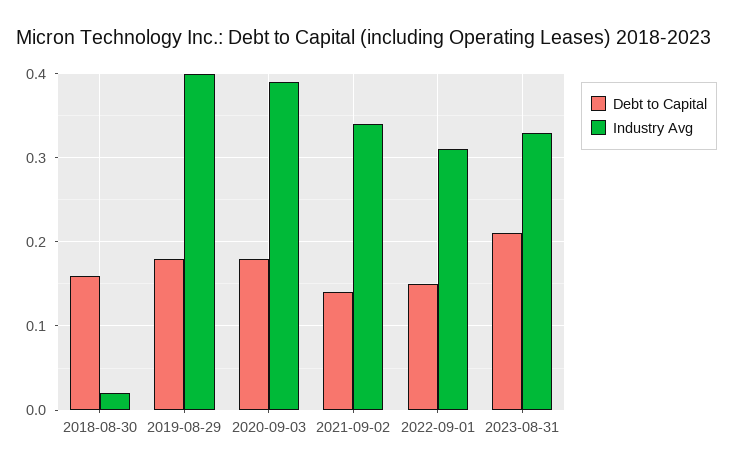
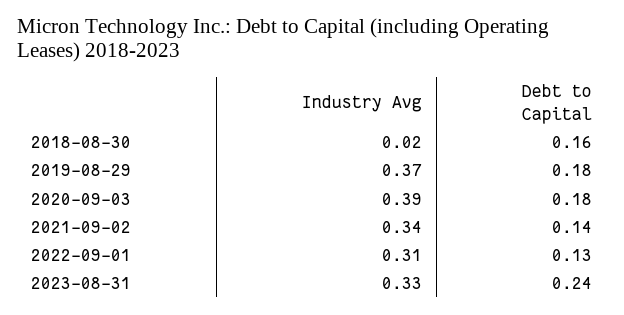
  {
    "Debt to Capital": {
      "2018-08-30": 0.16,
      "2019-08-29": 0.18,
      "2020-09-03": 0.18,
      "2021-09-02": 0.14,
-     "2022-09-01": 0.15,
+     "2022-09-01": 0.13,
-     "2023-08-31": 0.21
+     "2023-08-31": 0.24
    },
    "Industry Avg": {
      "2018-08-30": 0.02,
-     "2019-08-29": 0.4,
+     "2019-08-29": 0.37,
      "2020-09-03": 0.39,
      "2021-09-02": 0.34,
      "2022-09-01": 0.31,
      "2023-08-31": 0.33
    }
  }

